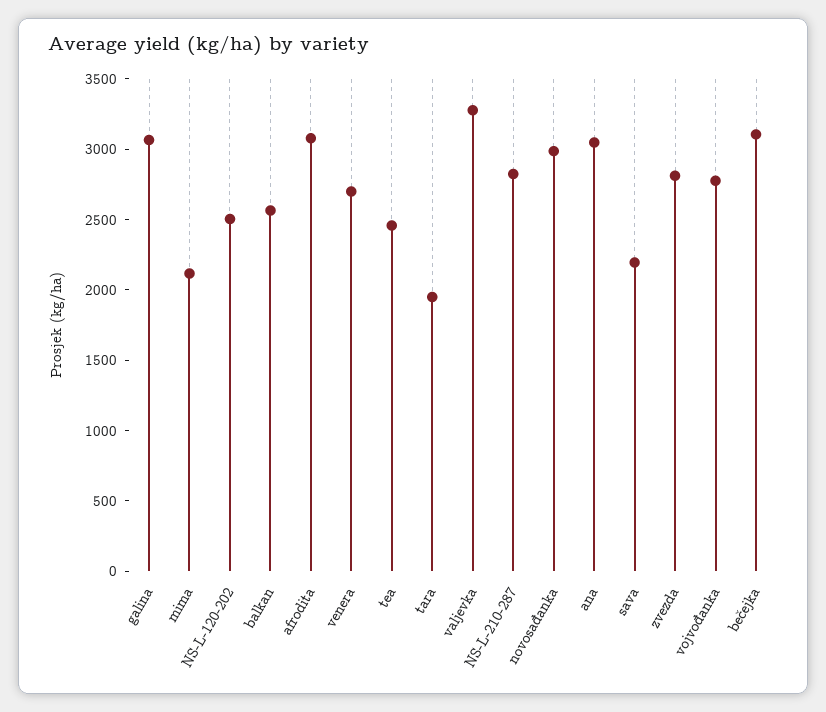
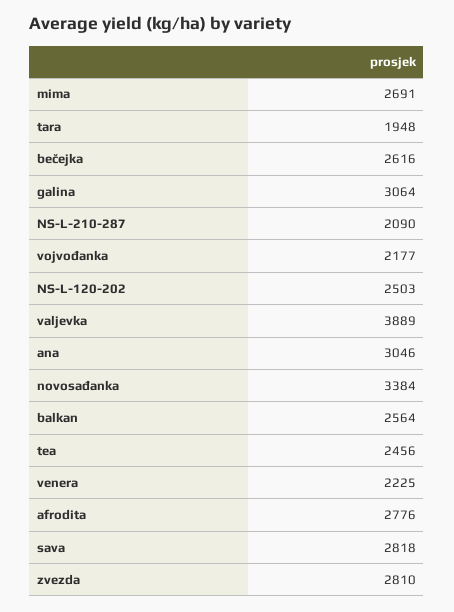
  {
    "galina": 3064,
-   "mima": 2100,
+   "mima": 2691,
    "NS-L-120-202": 2503,
    "balkan": 2564,
-   "afrodita": 3100,
+   "afrodita": 2776,
-   "venera": 2700,
+   "venera": 2225,
    "tea": 2456,
    "tara": 1948,
-   "valjevka": 3300,
+   "valjevka": 3889,
-   "NS-L-210-287": 2800,
+   "NS-L-210-287": 2090,
-   "novosađanka": 3000,
+   "novosađanka": 3384,
    "ana": 3046,
-   "sava": 2200,
+   "sava": 2818,
    "zvezda": 2810,
-   "vojvođanka": 2800,
+   "vojvođanka": 2177,
-   "bečejka": 3100
+   "bečejka": 2616
  }

